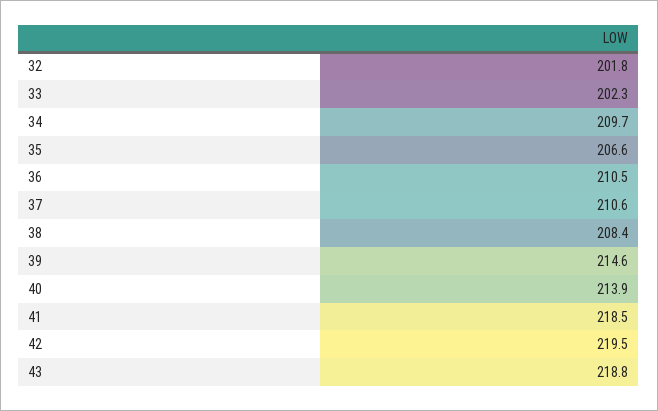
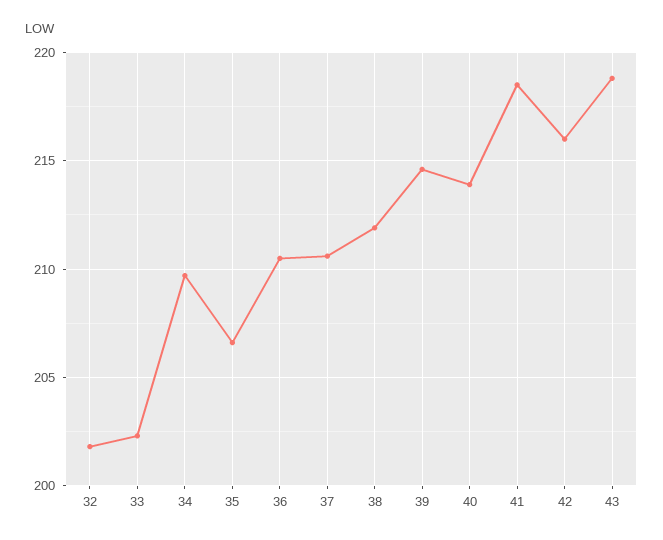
  {
    "32": 201.8,
    "33": 202.3,
    "34": 209.7,
    "35": 206.6,
    "36": 210.5,
    "37": 210.6,
-   "38": 208.4,
+   "38": 212,
    "39": 214.6,
    "40": 213.9,
    "41": 218.5,
-   "42": 219.5,
+   "42": 216,
    "43": 218.8
  }

